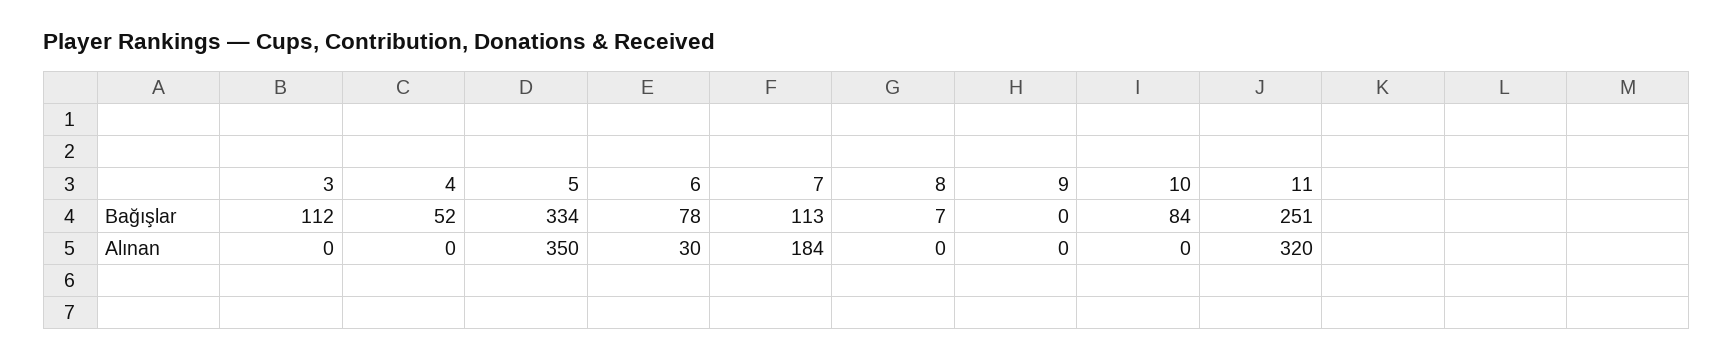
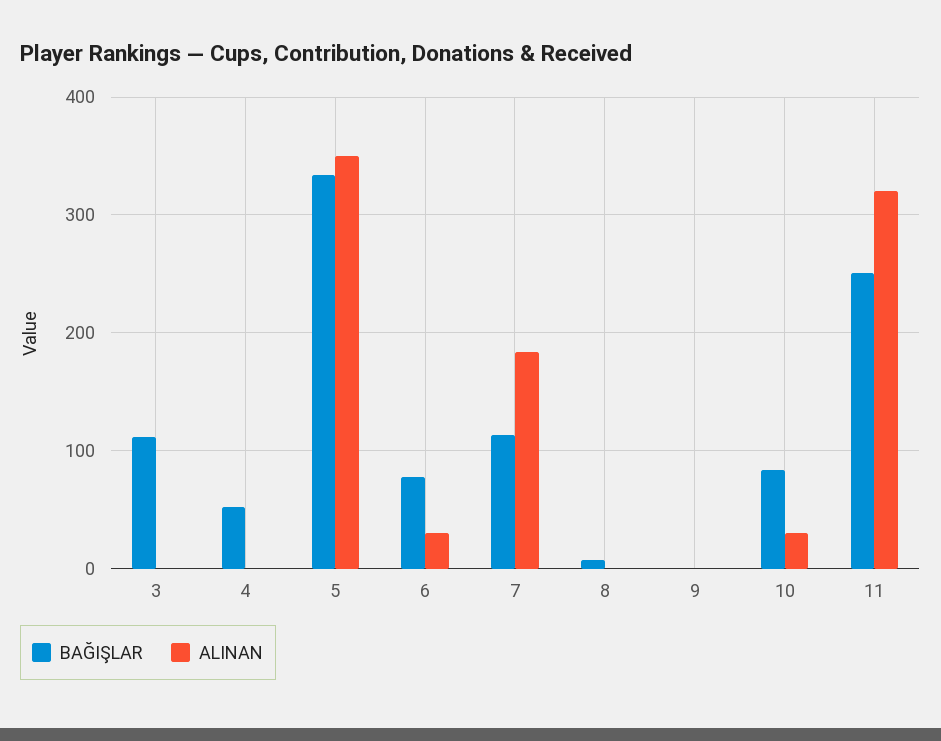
  {
    "Bağışlar": {
      "3": 112,
      "4": 52,
      "5": 334,
      "6": 78,
      "7": 113,
      "8": 7,
      "9": 0,
      "10": 84,
      "11": 251
    },
    "Alınan": {
      "3": 0,
      "4": 0,
      "5": 350,
      "6": 30,
      "7": 184,
      "8": 0,
      "9": 0,
-     "10": 0,
+     "10": 30,
      "11": 320
    }
  }

